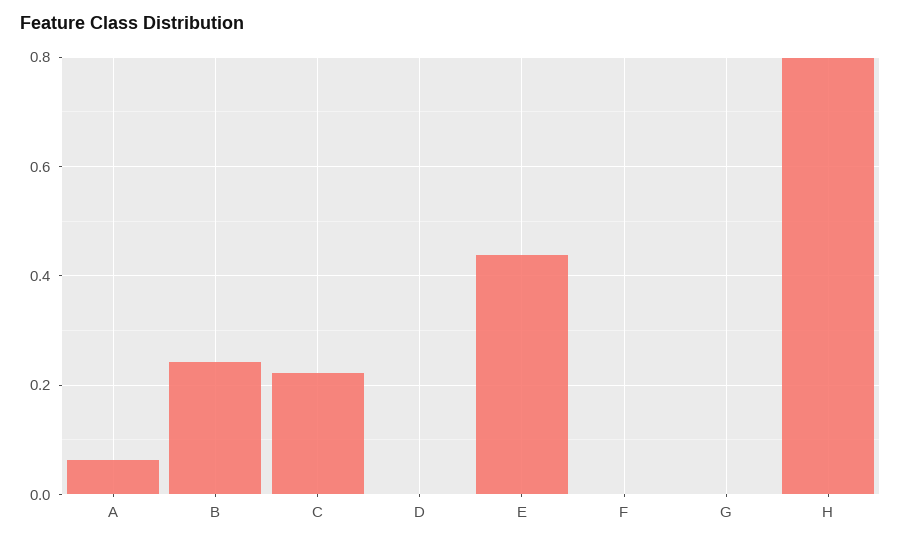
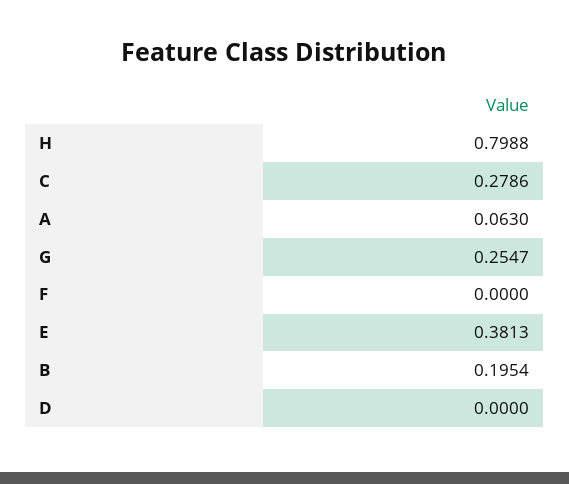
  {
    "A": 0.063,
-   "B": 0.24,
+   "B": 0.1954,
-   "C": 0.22,
+   "C": 0.2786,
    "D": 0,
-   "E": 0.44,
+   "E": 0.3813,
    "F": 0,
-   "G": 0,
+   "G": 0.2547,
    "H": 0.7988
  }

